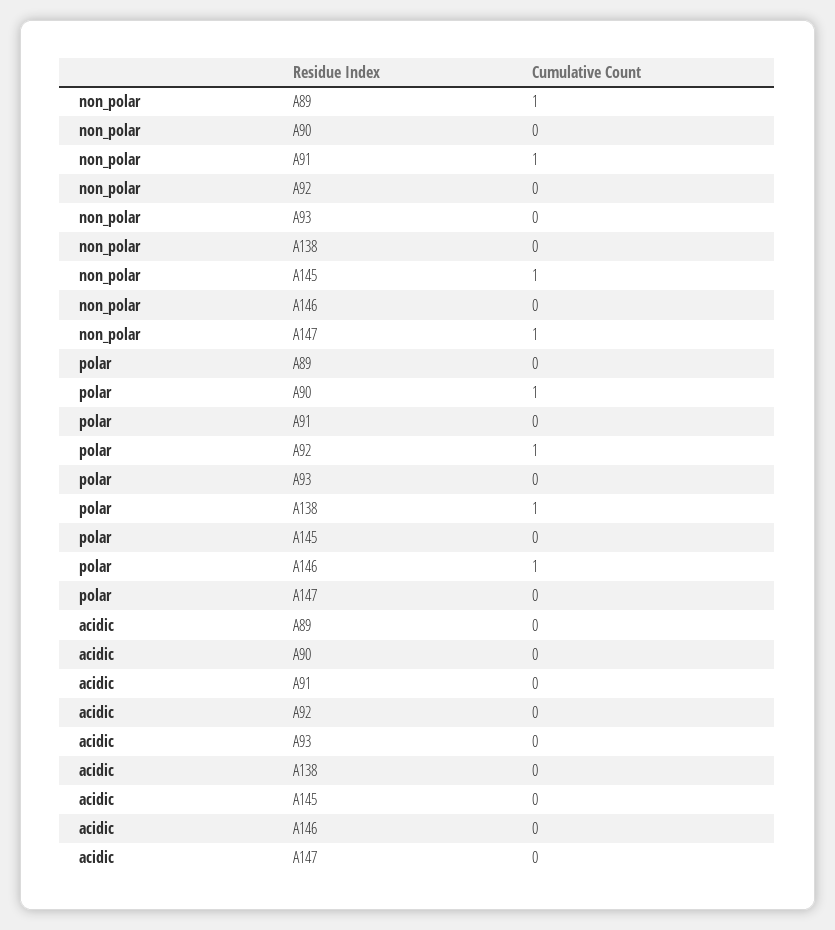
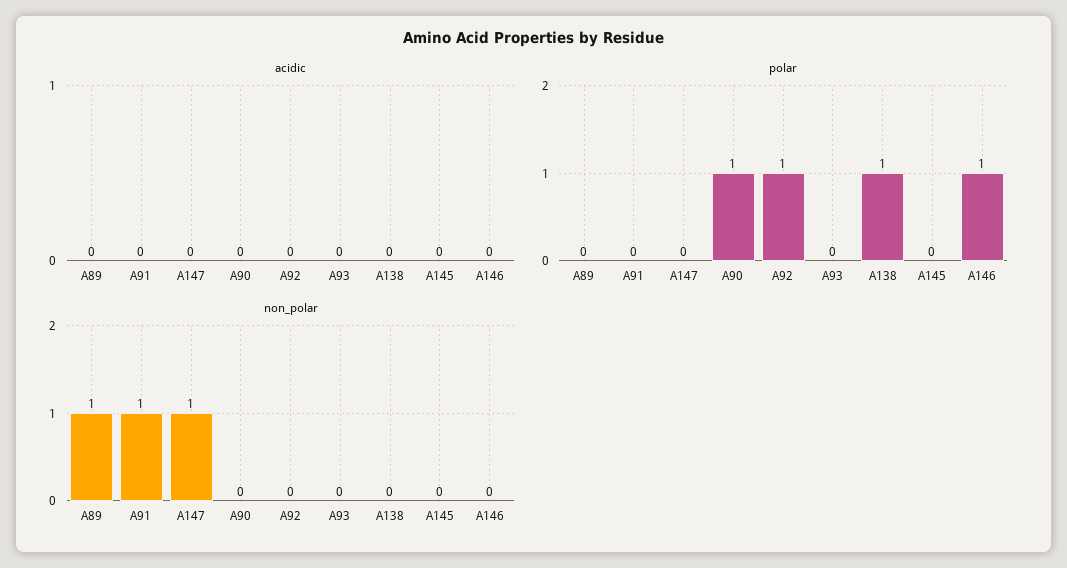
  {
    "non_polar": {
      "A89": 1,
      "A90": 0,
      "A91": 1,
      "A92": 0,
      "A93": 0,
      "A138": 0,
-     "A145": 1,
+     "A145": 0,
      "A146": 0,
      "A147": 1
    },
    "polar": {
      "A89": 0,
      "A90": 1,
      "A91": 0,
      "A92": 1,
      "A93": 0,
      "A138": 1,
      "A145": 0,
      "A146": 1,
      "A147": 0
    },
    "acidic": {
      "A89": 0,
      "A90": 0,
      "A91": 0,
      "A92": 0,
      "A93": 0,
      "A138": 0,
      "A145": 0,
      "A146": 0,
      "A147": 0
    }
  }

